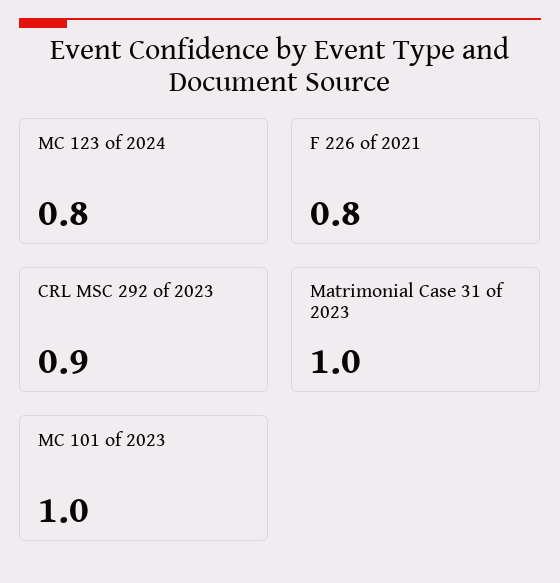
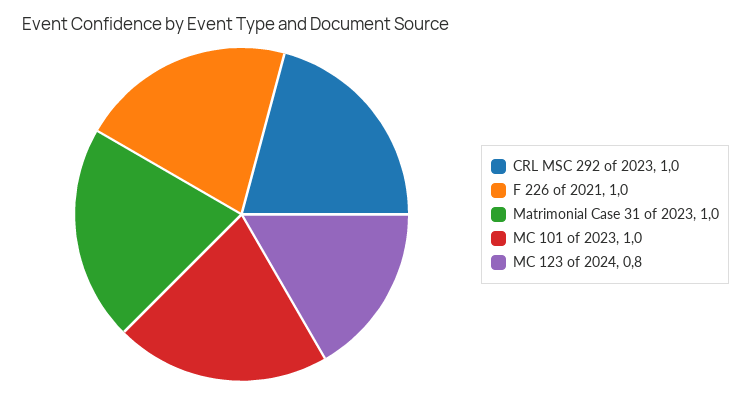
  {
    "MC 123 of 2024": 0.8,
-   "F 226 of 2021": 0.8,
+   "F 226 of 2021": 1,
-   "CRL MSC 292 of 2023": 0.9,
+   "CRL MSC 292 of 2023": 1,
    "Matrimonial Case 31 of 2023": 1,
    "MC 101 of 2023": 1
  }

